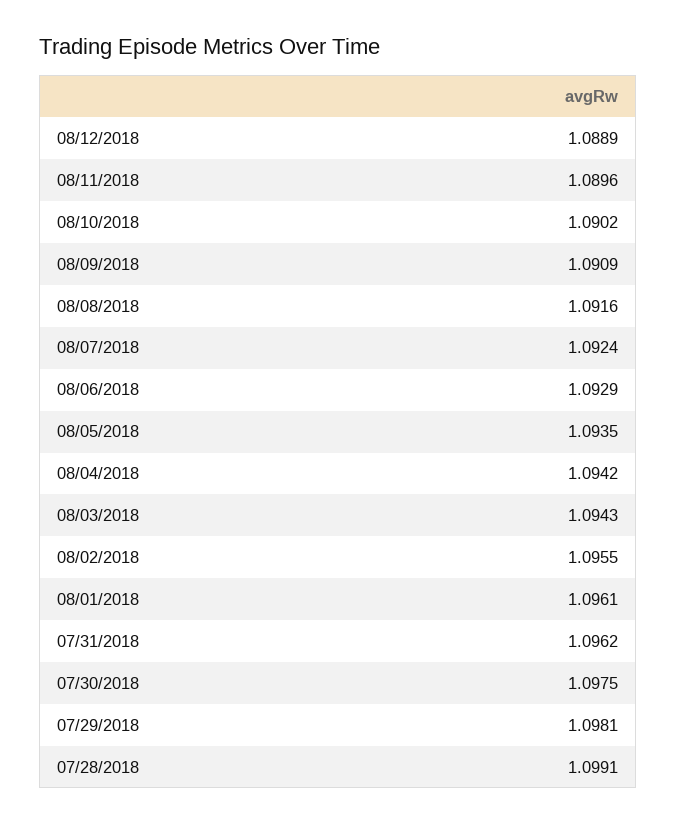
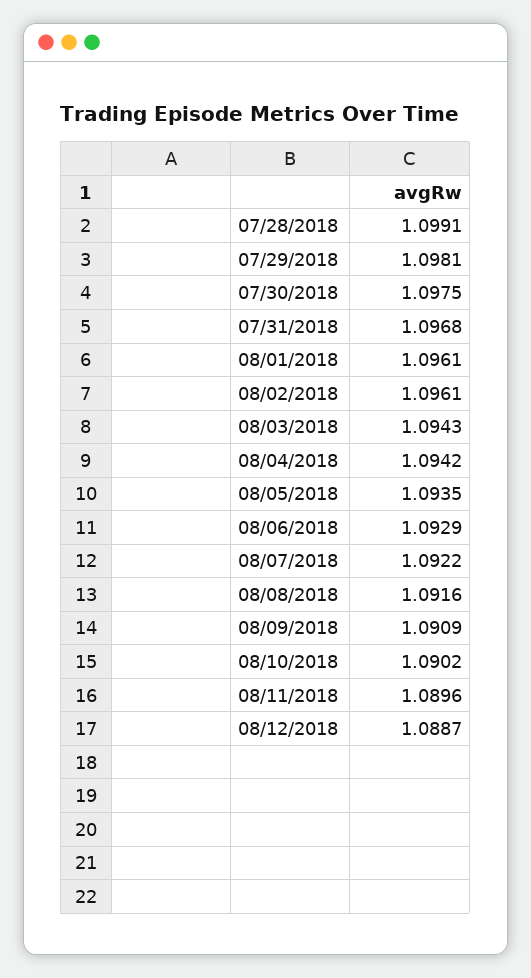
  {
-   "08/12/2018": 1.0889,
+   "08/12/2018": 1.0887,
    "08/11/2018": 1.0896,
    "08/10/2018": 1.0902,
    "08/09/2018": 1.0909,
    "08/08/2018": 1.0916,
-   "08/07/2018": 1.0924,
+   "08/07/2018": 1.0922,
    "08/06/2018": 1.0929,
    "08/05/2018": 1.0935,
    "08/04/2018": 1.0942,
    "08/03/2018": 1.0943,
-   "08/02/2018": 1.0955,
+   "08/02/2018": 1.0961,
    "08/01/2018": 1.0961,
-   "07/31/2018": 1.0962,
+   "07/31/2018": 1.0968,
    "07/30/2018": 1.0975,
    "07/29/2018": 1.0981,
    "07/28/2018": 1.0991
  }

